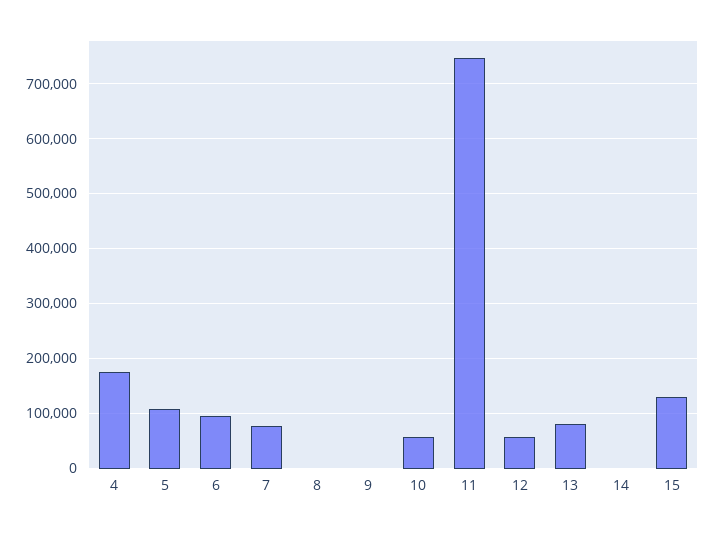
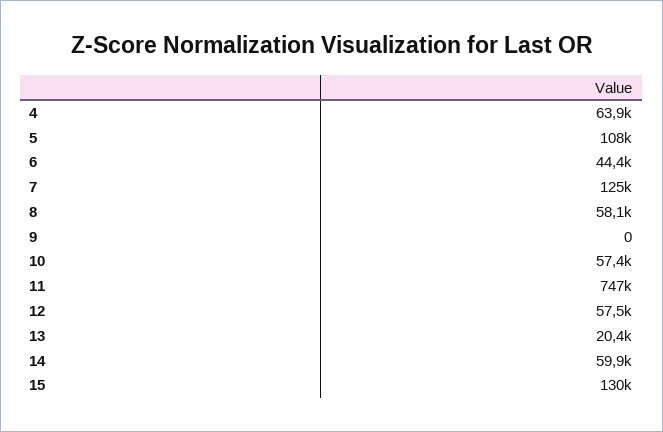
  {
-   "4": 180000,
+   "4": 63900,
    "5": 108000,
-   "6": 100000,
+   "6": 44400,
-   "7": 80000,
+   "7": 125000,
-   "8": 0,
+   "8": 58100,
    "9": 0,
    "10": 57400,
    "11": 747000,
    "12": 57500,
-   "13": 80000,
+   "13": 20400,
-   "14": 0,
+   "14": 59900,
    "15": 130000
  }

